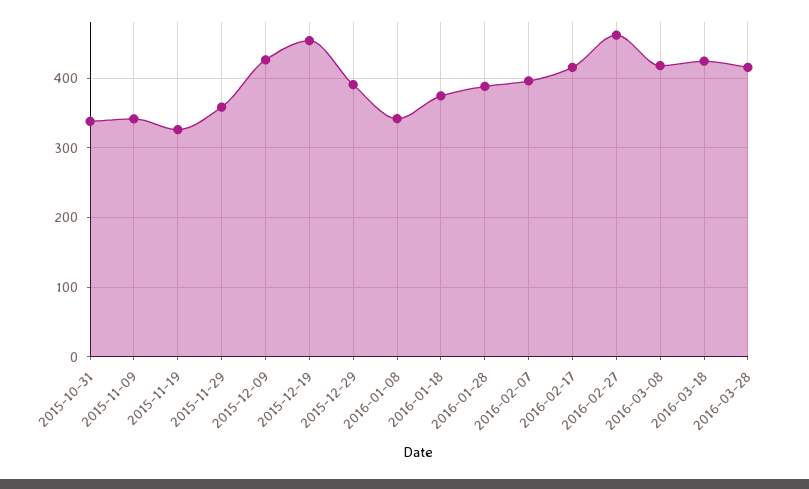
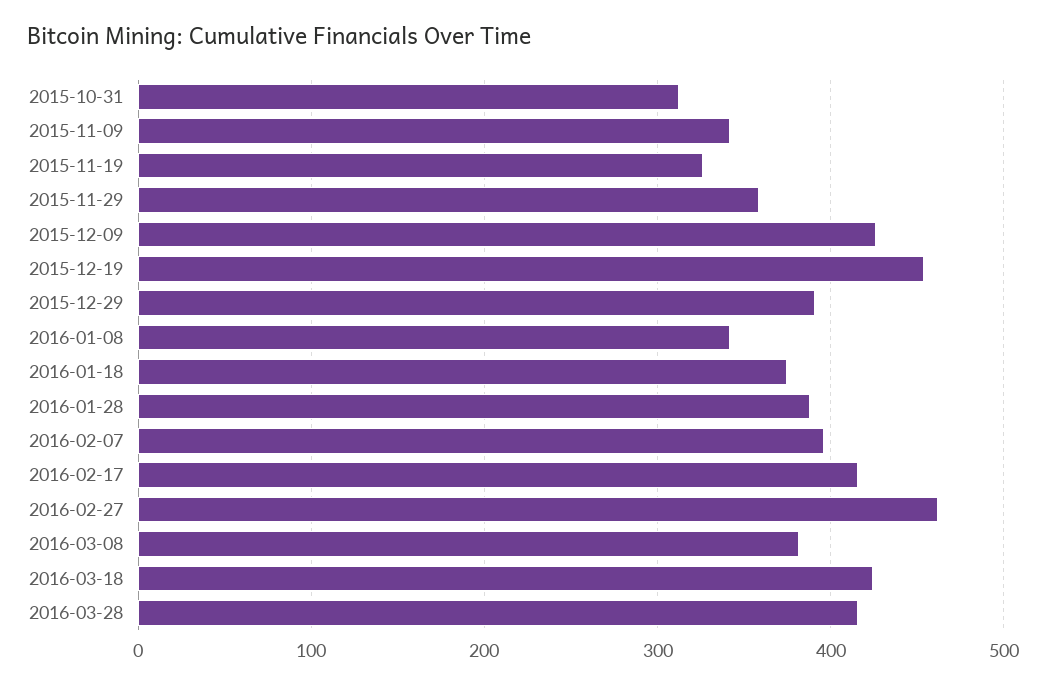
  {
-   "2015-10-31": 340,
+   "2015-10-31": 310,
    "2015-11-09": 340,
    "2015-11-19": 330,
    "2015-11-29": 360,
    "2015-12-09": 430,
    "2015-12-19": 450,
    "2015-12-29": 390,
    "2016-01-08": 340,
    "2016-01-18": 370,
    "2016-01-28": 390,
    "2016-02-07": 400,
    "2016-02-17": 420,
    "2016-02-27": 460,
-   "2016-03-08": 420,
+   "2016-03-08": 380,
    "2016-03-18": 420,
    "2016-03-28": 420
  }

